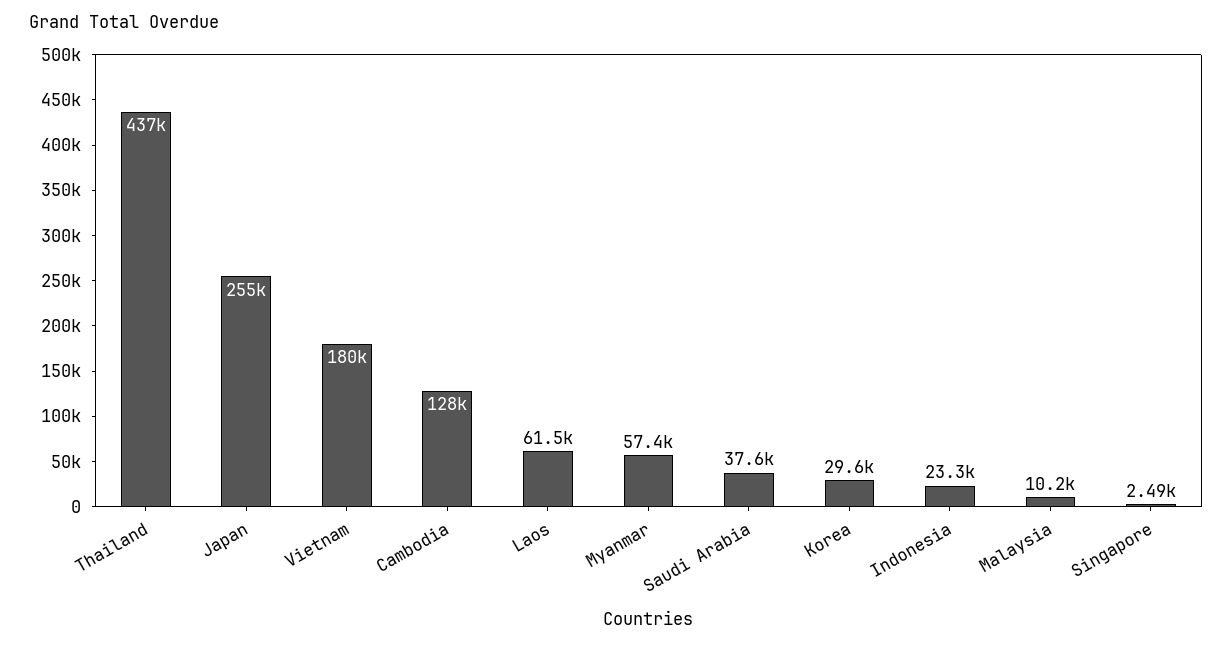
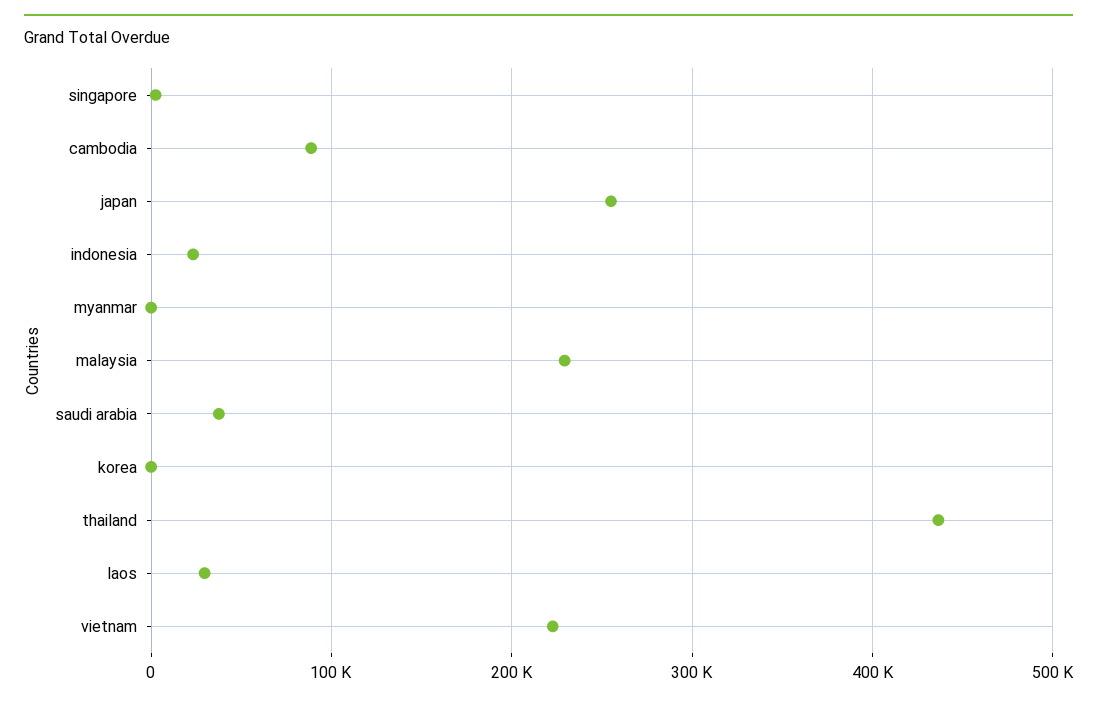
  {
    "Thailand": 437000,
    "Japan": 255000,
-   "Vietnam": 180000,
+   "Vietnam": 220000,
-   "Cambodia": 128000,
+   "Cambodia": 90000,
-   "Laos": 61500,
+   "Laos": 30000,
-   "Myanmar": 57400,
+   "Myanmar": 0,
    "Saudi Arabia": 37600,
-   "Korea": 29600,
+   "Korea": 0,
    "Indonesia": 23300,
-   "Malaysia": 10200,
+   "Malaysia": 230000,
    "Singapore": 2490
  }

